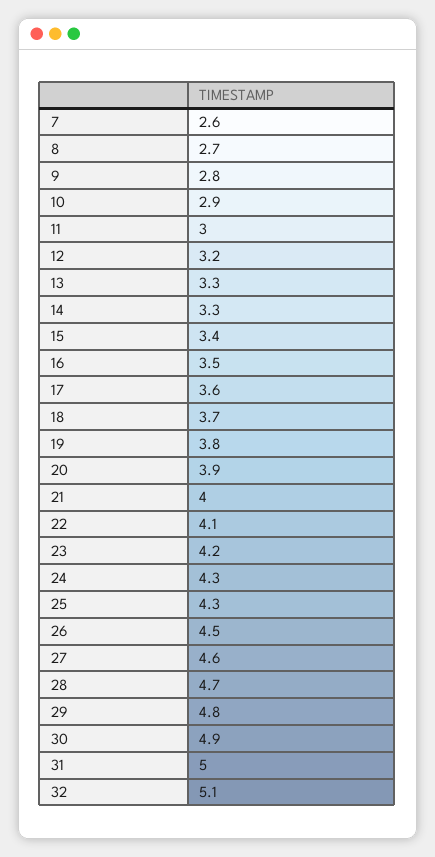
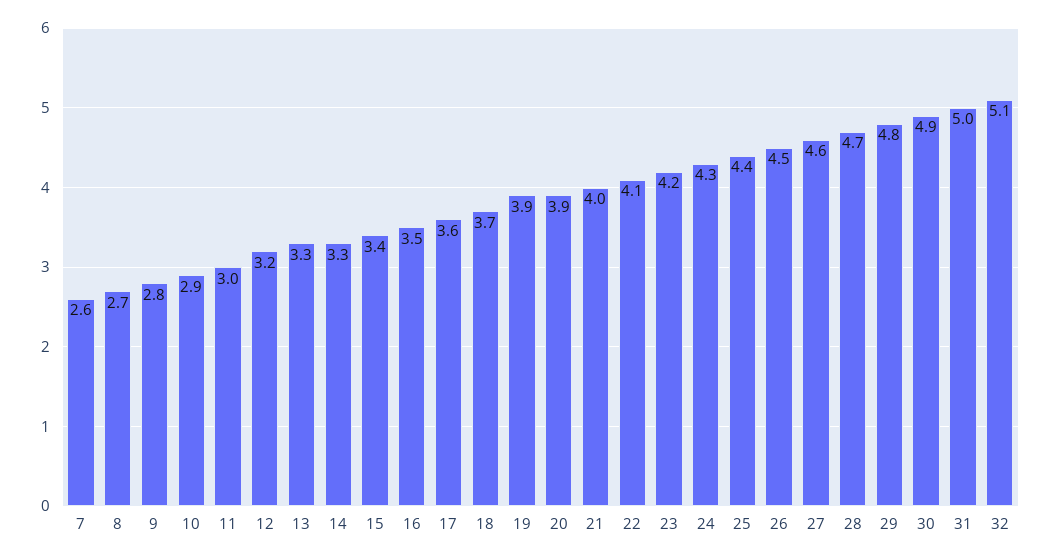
  {
    "7": 2.6,
    "8": 2.7,
    "9": 2.8,
    "10": 2.9,
    "11": 3,
    "12": 3.2,
    "13": 3.3,
    "14": 3.3,
    "15": 3.4,
    "16": 3.5,
    "17": 3.6,
    "18": 3.7,
-   "19": 3.8,
+   "19": 3.9,
    "20": 3.9,
    "21": 4,
    "22": 4.1,
    "23": 4.2,
    "24": 4.3,
-   "25": 4.3,
+   "25": 4.4,
    "26": 4.5,
    "27": 4.6,
    "28": 4.7,
    "29": 4.8,
    "30": 4.9,
    "31": 5,
    "32": 5.1
  }

